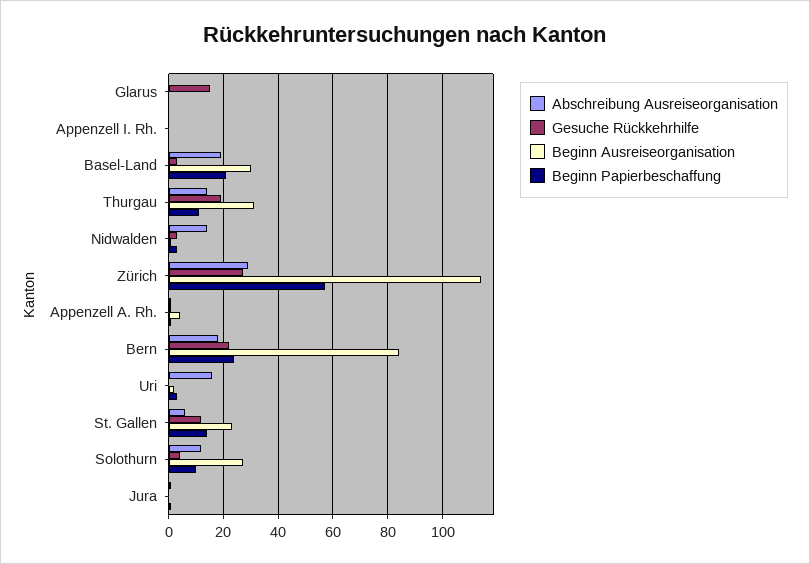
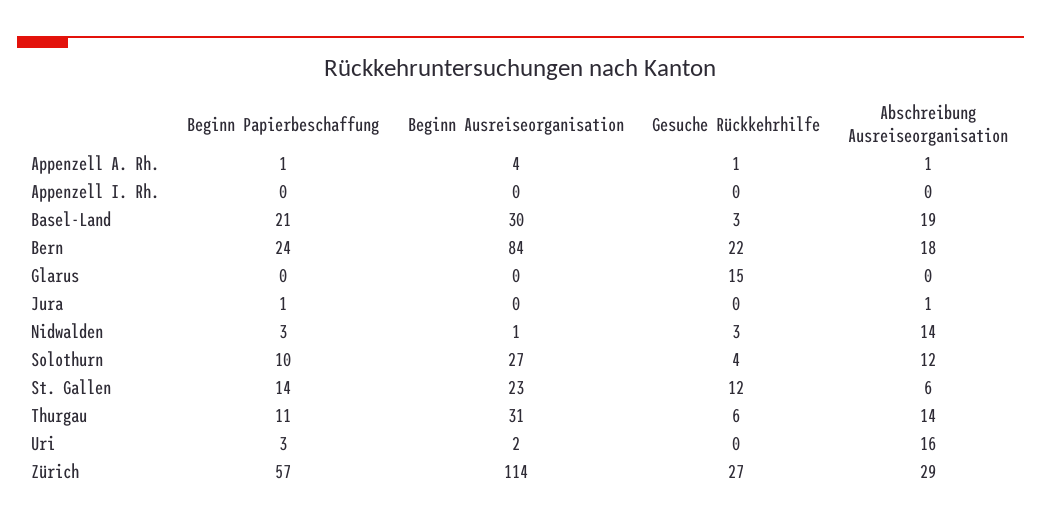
  {
    "Abschreibung Ausreiseorganisation": {
      "Glarus": 0,
      "Appenzell I. Rh.": 0,
      "Basel-Land": 19,
      "Thurgau": 14,
      "Nidwalden": 14,
      "Zürich": 29,
      "Appenzell A. Rh.": 1,
      "Bern": 18,
      "Uri": 16,
      "St. Gallen": 6,
      "Solothurn": 12,
      "Jura": 1
    },
    "Gesuche Rückkehrhilfe": {
      "Glarus": 15,
      "Appenzell I. Rh.": 0,
      "Basel-Land": 3,
-     "Thurgau": 20,
+     "Thurgau": 6,
      "Nidwalden": 3,
      "Zürich": 27,
      "Appenzell A. Rh.": 1,
      "Bern": 22,
      "Uri": 0,
      "St. Gallen": 12,
      "Solothurn": 4,
      "Jura": 0
    },
    "Beginn Ausreiseorganisation": {
      "Glarus": 0,
      "Appenzell I. Rh.": 0,
      "Basel-Land": 30,
      "Thurgau": 31,
      "Nidwalden": 1,
      "Zürich": 114,
      "Appenzell A. Rh.": 4,
      "Bern": 84,
      "Uri": 2,
      "St. Gallen": 23,
      "Solothurn": 27,
      "Jura": 0
    },
    "Beginn Papierbeschaffung": {
      "Glarus": 0,
      "Appenzell I. Rh.": 0,
      "Basel-Land": 21,
      "Thurgau": 11,
      "Nidwalden": 3,
      "Zürich": 57,
      "Appenzell A. Rh.": 1,
      "Bern": 24,
      "Uri": 3,
      "St. Gallen": 14,
      "Solothurn": 10,
      "Jura": 1
    }
  }

